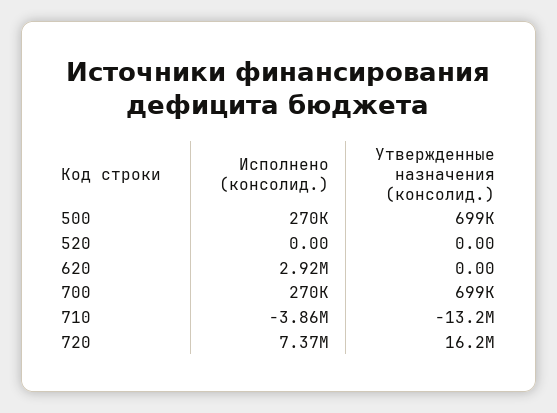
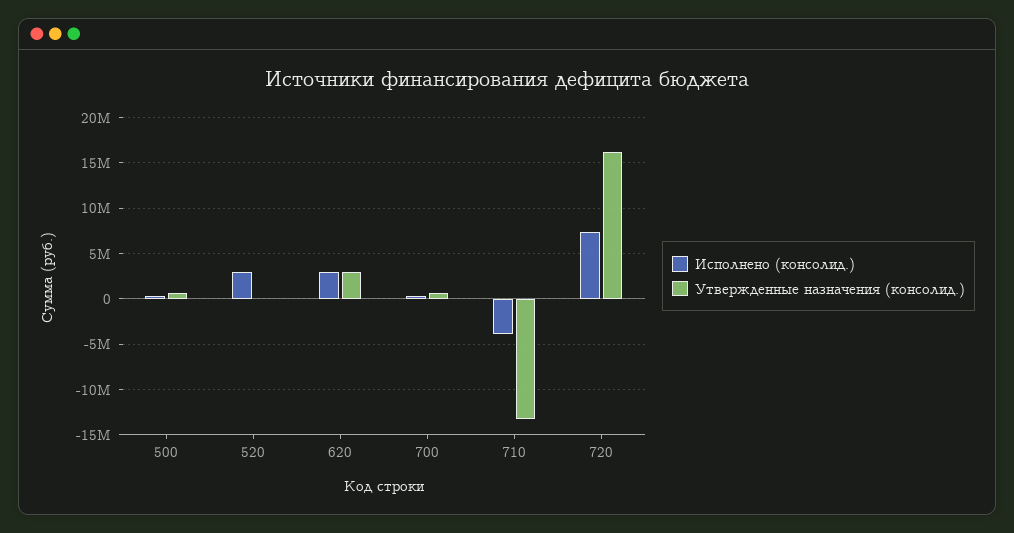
  {
    "Исполнено (консолид.)": {
      "500": 270000,
-     "520": 0,
+     "520": 3000000,
      "620": 2920000,
      "700": 270000,
      "710": -3860000,
      "720": 7370000
    },
    "Утвержденные назначения (консолид.)": {
      "500": 699000,
      "520": 0,
-     "620": 0,
+     "620": 3000000,
      "700": 699000,
      "710": -13200000,
      "720": 16200000
    }
  }

